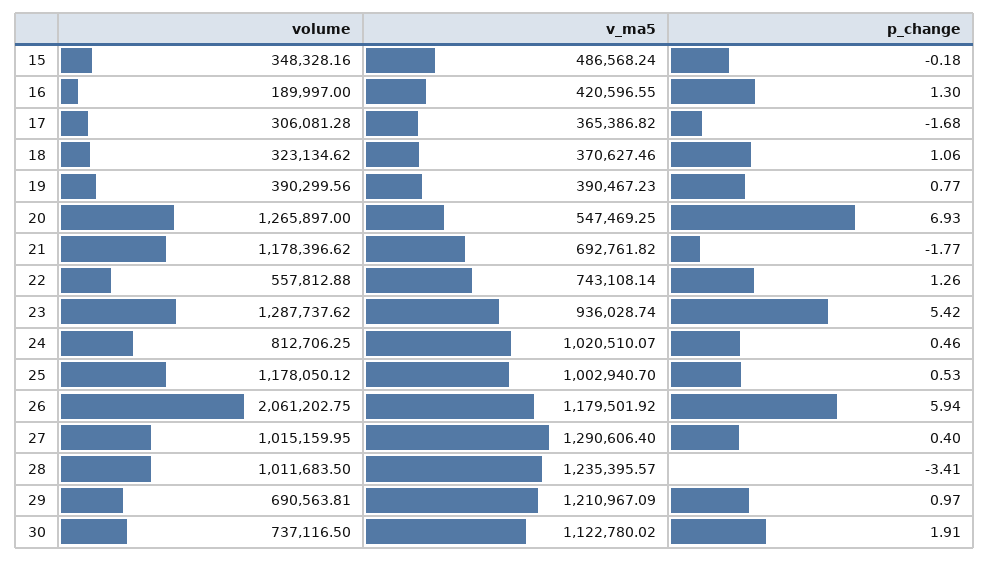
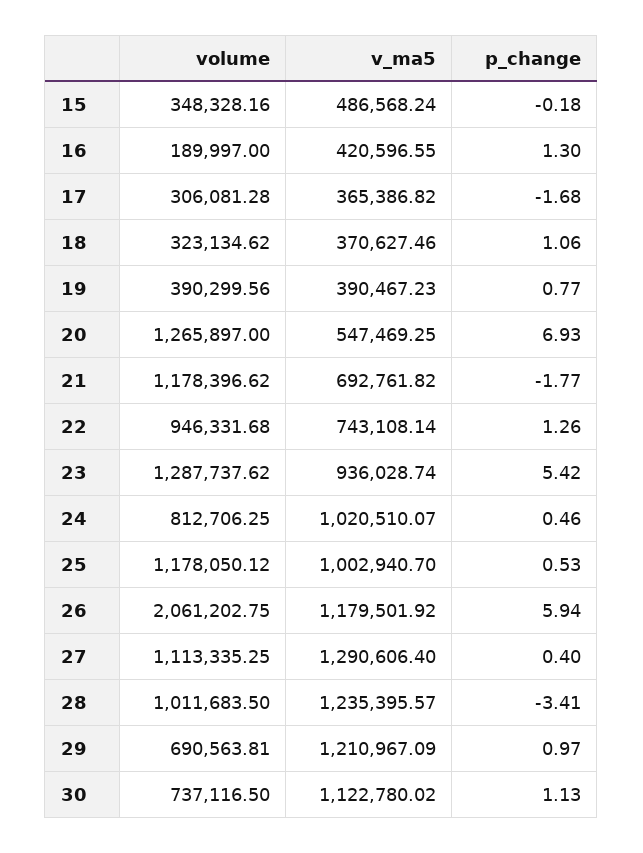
  {
    "volume": {
      "15": 348328.16,
      "16": 189997,
      "17": 306081.28,
      "18": 323134.62,
      "19": 390299.56,
      "20": 1265897,
      "21": 1178396.62,
-     "22": 557812.88,
+     "22": 946331.68,
      "23": 1287737.62,
      "24": 812706.25,
      "25": 1178050.12,
      "26": 2061202.75,
-     "27": 1015159.95,
+     "27": 1113335.25,
      "28": 1011683.5,
      "29": 690563.81,
      "30": 737116.5
    },
    "v_ma5": {
      "15": 486568.24,
      "16": 420596.55,
      "17": 365386.82,
      "18": 370627.46,
      "19": 390467.23,
      "20": 547469.25,
      "21": 692761.82,
      "22": 743108.14,
      "23": 936028.74,
      "24": 1020510.07,
      "25": 1002940.7,
      "26": 1179501.92,
      "27": 1290606.4,
      "28": 1235395.57,
      "29": 1210967.09,
      "30": 1122780.02
    },
    "p_change": {
      "15": -0.18,
      "16": 1.3,
      "17": -1.68,
      "18": 1.06,
      "19": 0.77,
      "20": 6.93,
      "21": -1.77,
      "22": 1.26,
      "23": 5.42,
      "24": 0.46,
      "25": 0.53,
      "26": 5.94,
      "27": 0.4,
      "28": -3.41,
      "29": 0.97,
-     "30": 1.91
+     "30": 1.13
    }
  }

